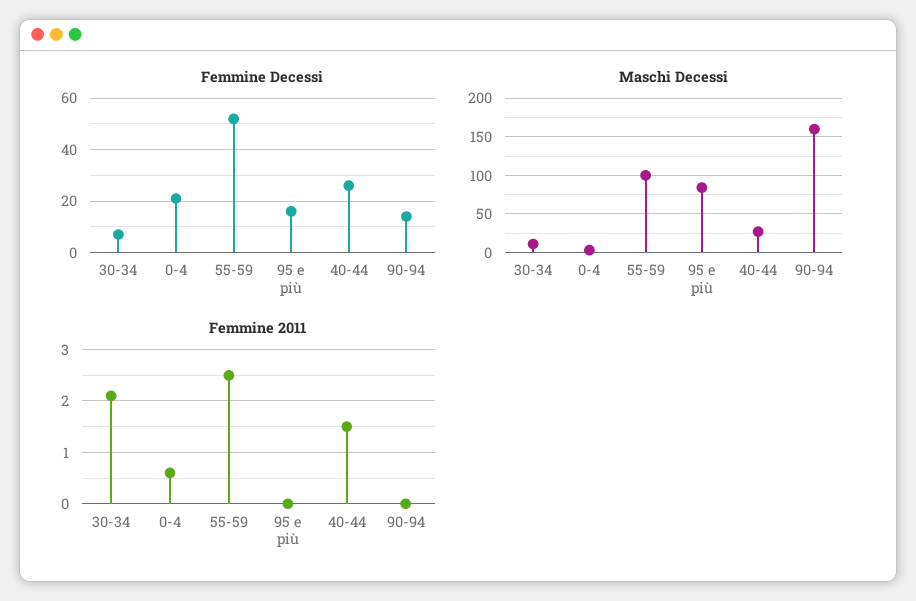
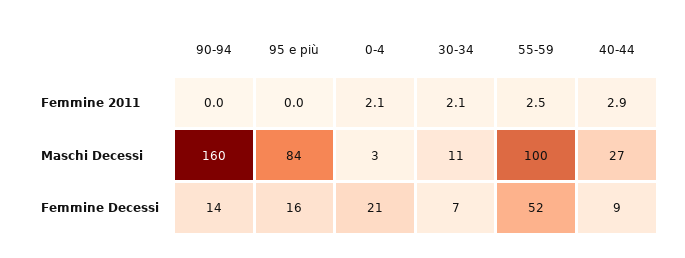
  {
    "Femmine Decessi": {
      "30-34": 7,
      "0-4": 21,
      "55-59": 52,
      "95 e più": 16,
-     "40-44": 25,
+     "40-44": 9,
      "90-94": 14
    },
    "Maschi Decessi": {
      "30-34": 11,
      "0-4": 3,
      "55-59": 100,
      "95 e più": 84,
      "40-44": 27,
      "90-94": 160
    },
    "Femmine 2011": {
      "30-34": 2.1,
-     "0-4": 0.5,
+     "0-4": 2.1,
      "55-59": 2.5,
      "95 e più": 0,
-     "40-44": 1.5,
+     "40-44": 2.9,
      "90-94": 0
    }
  }

